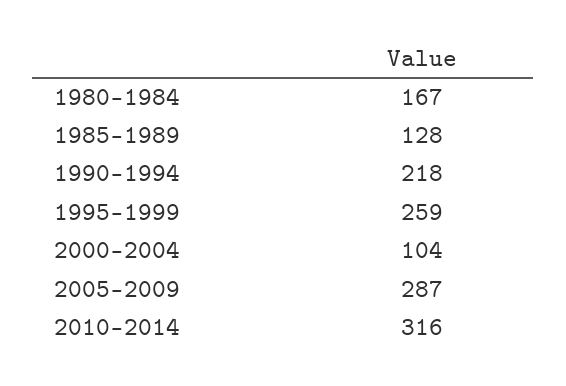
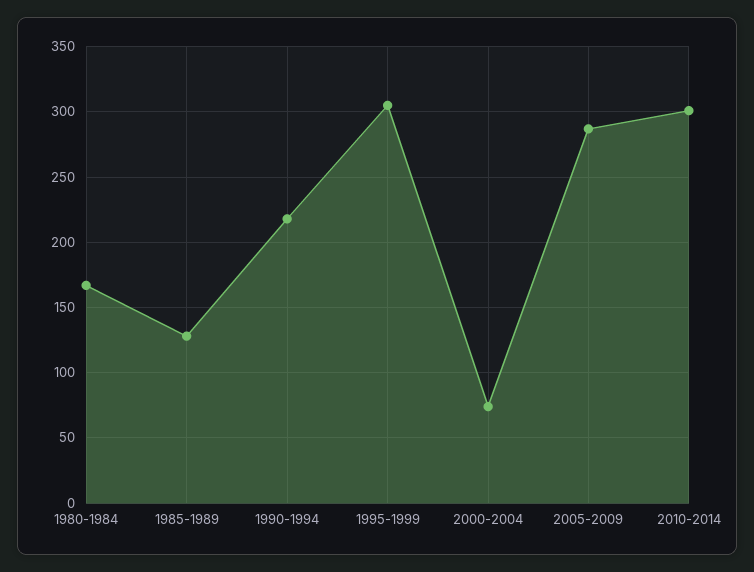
  {
    "1980-1984": 167,
    "1985-1989": 128,
    "1990-1994": 218,
-   "1995-1999": 259,
+   "1995-1999": 305,
-   "2000-2004": 104,
+   "2000-2004": 75,
    "2005-2009": 287,
-   "2010-2014": 316
+   "2010-2014": 300
  }

